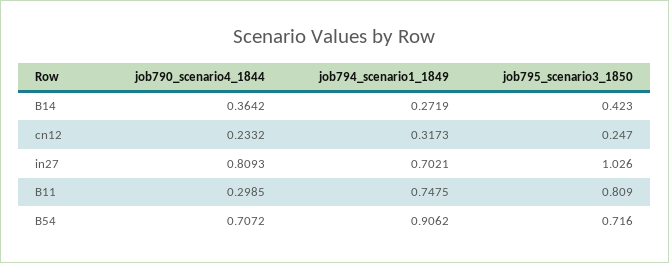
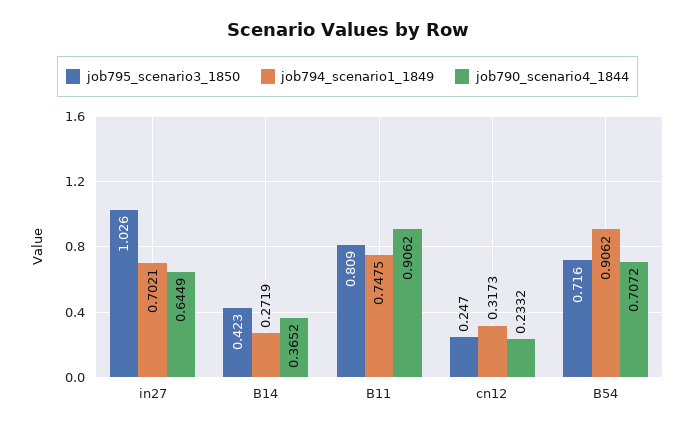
  {
    "job790_scenario4_1844": {
-     "B14": 0.3642,
+     "B14": 0.3652,
      "cn12": 0.2332,
-     "in27": 0.8093,
+     "in27": 0.6449,
-     "B11": 0.2985,
+     "B11": 0.9062,
      "B54": 0.7072
    },
    "job794_scenario1_1849": {
      "B14": 0.2719,
      "cn12": 0.3173,
      "in27": 0.7021,
      "B11": 0.7475,
      "B54": 0.9062
    },
    "job795_scenario3_1850": {
      "B14": 0.423,
      "cn12": 0.247,
      "in27": 1.026,
      "B11": 0.809,
      "B54": 0.716
    }
  }

